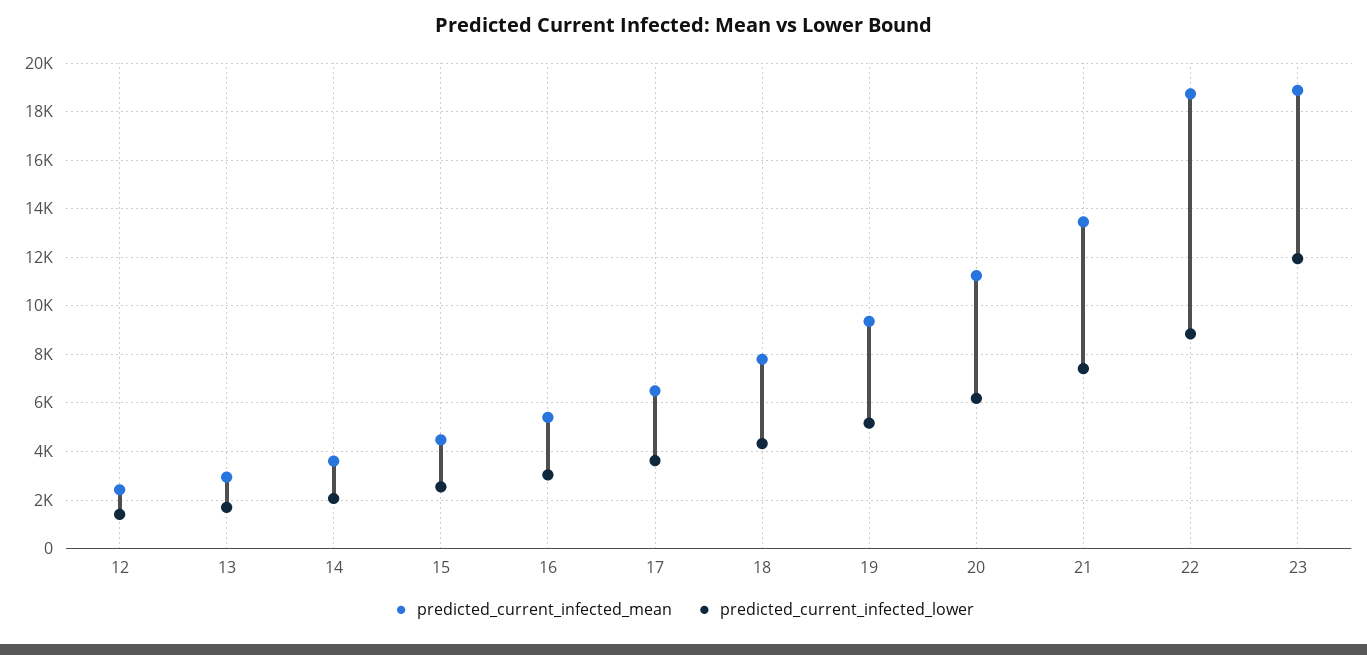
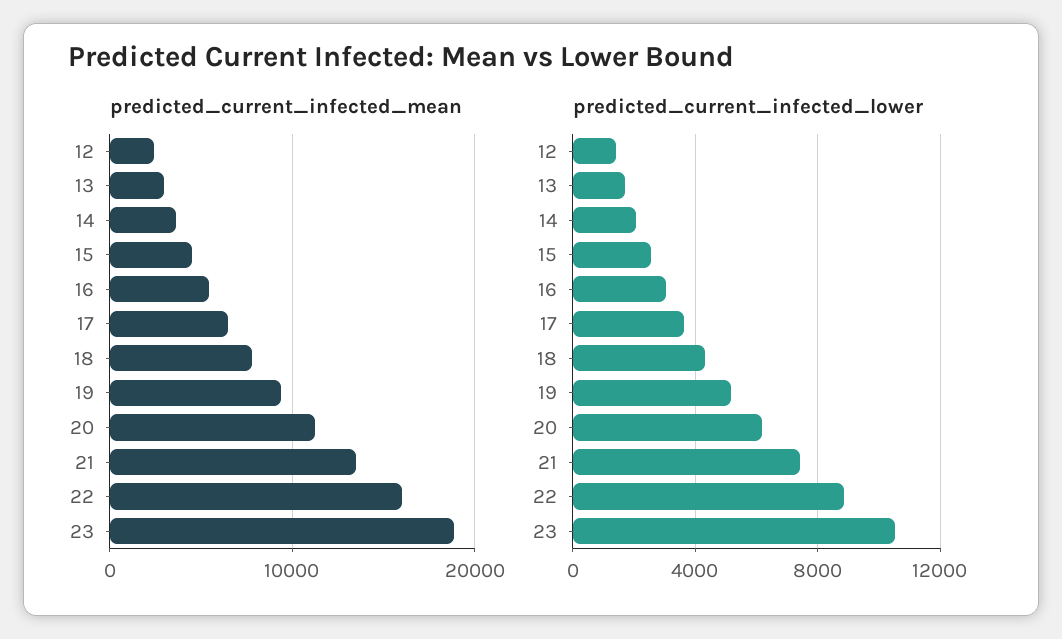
  {
    "predicted_current_infected_mean": {
      "12": 2500,
      "13": 3000,
      "14": 3500,
      "15": 4500,
      "16": 5500,
      "17": 6500,
      "18": 7750,
      "19": 9250,
      "20": 11250,
      "21": 13500,
-     "22": 18750,
+     "22": 16000,
      "23": 18750
    },
    "predicted_current_infected_lower": {
      "12": 1500,
      "13": 1750,
      "14": 2000,
      "15": 2500,
      "16": 3000,
      "17": 3750,
      "18": 4250,
      "19": 5250,
      "20": 6250,
      "21": 7500,
      "22": 8750,
-     "23": 12000
+     "23": 10500
    }
  }

